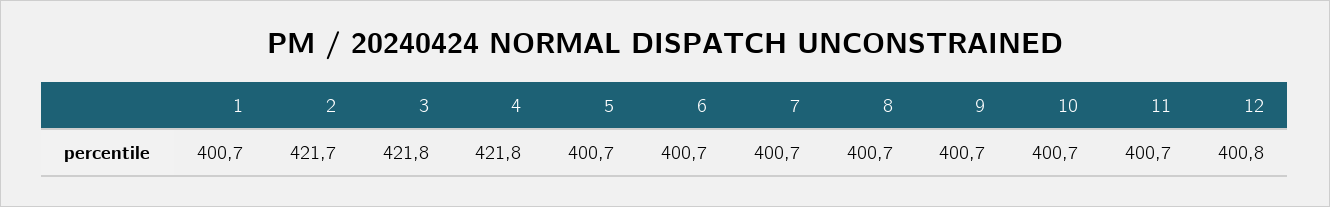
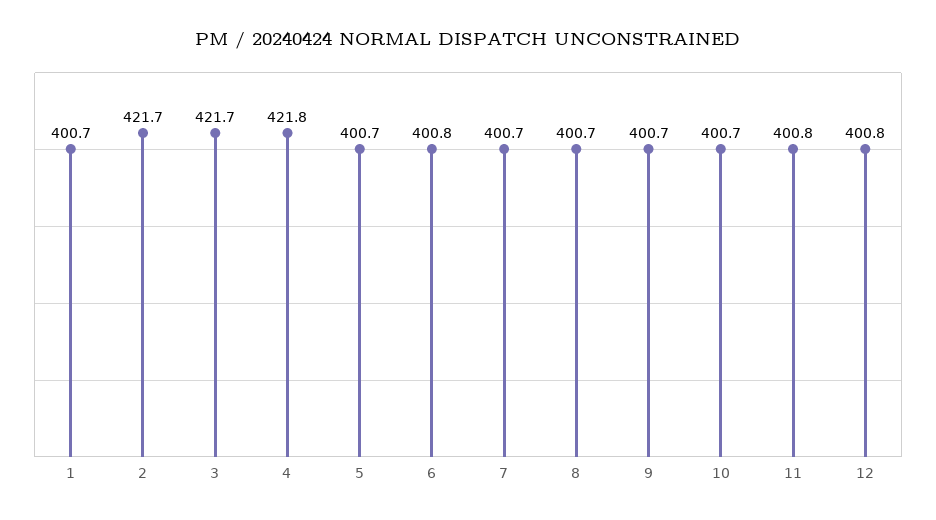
  {
    "1": 400.7,
    "2": 421.7,
-   "3": 421.8,
+   "3": 421.7,
    "4": 421.8,
    "5": 400.7,
-   "6": 400.7,
+   "6": 400.8,
    "7": 400.7,
    "8": 400.7,
    "9": 400.7,
    "10": 400.7,
-   "11": 400.7,
+   "11": 400.8,
    "12": 400.8
  }

